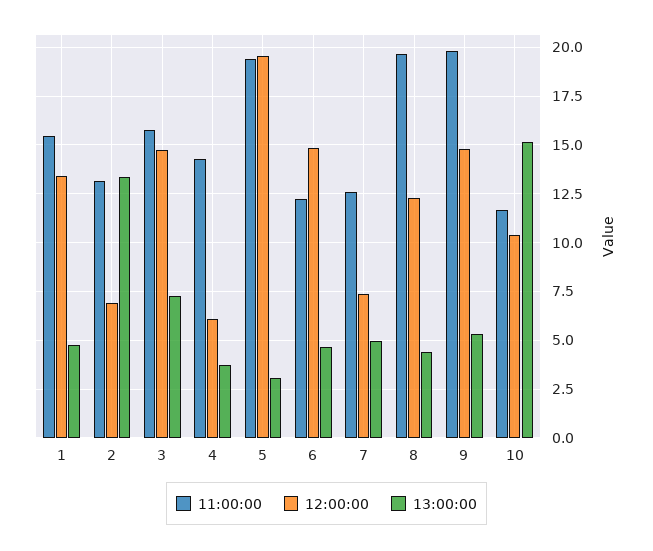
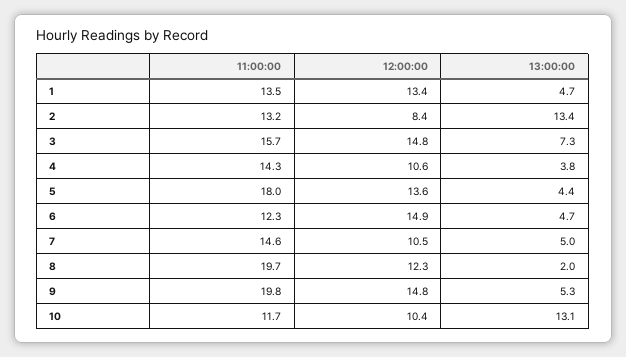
  {
    "11:00:00": {
-     "1": 15.5,
+     "1": 13.5,
      "2": 13.2,
      "3": 15.7,
      "4": 14.3,
-     "5": 19.5,
+     "5": 18,
      "6": 12.3,
-     "7": 12.5,
+     "7": 14.6,
      "8": 19.7,
      "9": 19.8,
      "10": 11.7
    },
    "12:00:00": {
      "1": 13.4,
-     "2": 7,
+     "2": 8.4,
      "3": 14.8,
-     "4": 6,
+     "4": 10.6,
-     "5": 19.5,
+     "5": 13.6,
      "6": 14.9,
-     "7": 7.5,
+     "7": 10.5,
      "8": 12.3,
      "9": 14.8,
      "10": 10.4
    },
    "13:00:00": {
      "1": 4.7,
      "2": 13.4,
      "3": 7.3,
      "4": 3.8,
-     "5": 3,
+     "5": 4.4,
      "6": 4.7,
      "7": 5,
-     "8": 4.5,
+     "8": 2,
      "9": 5.3,
-     "10": 15
+     "10": 13.1
    }
  }

